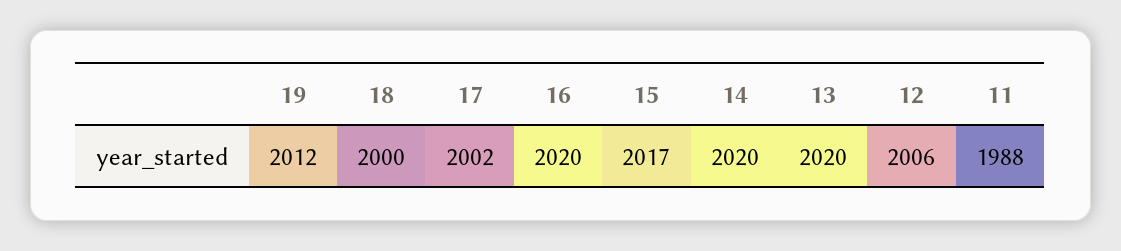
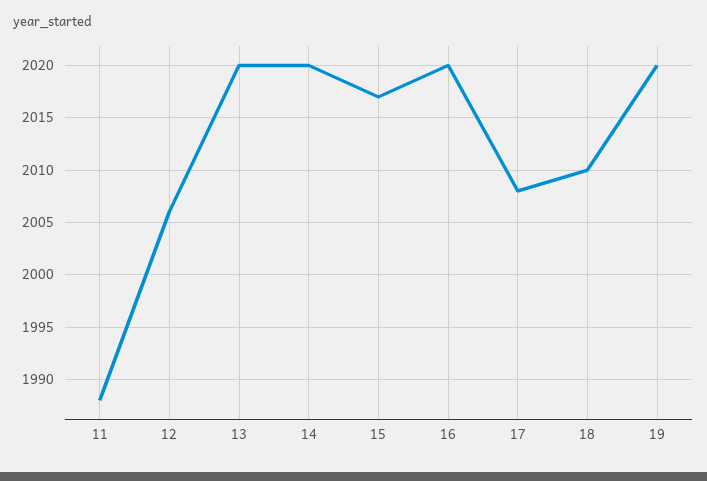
  {
-   "19": 2012,
+   "19": 2020,
-   "18": 2000,
+   "18": 2010,
-   "17": 2002,
+   "17": 2008,
    "16": 2020,
    "15": 2017,
    "14": 2020,
    "13": 2020,
    "12": 2006,
    "11": 1988
  }

